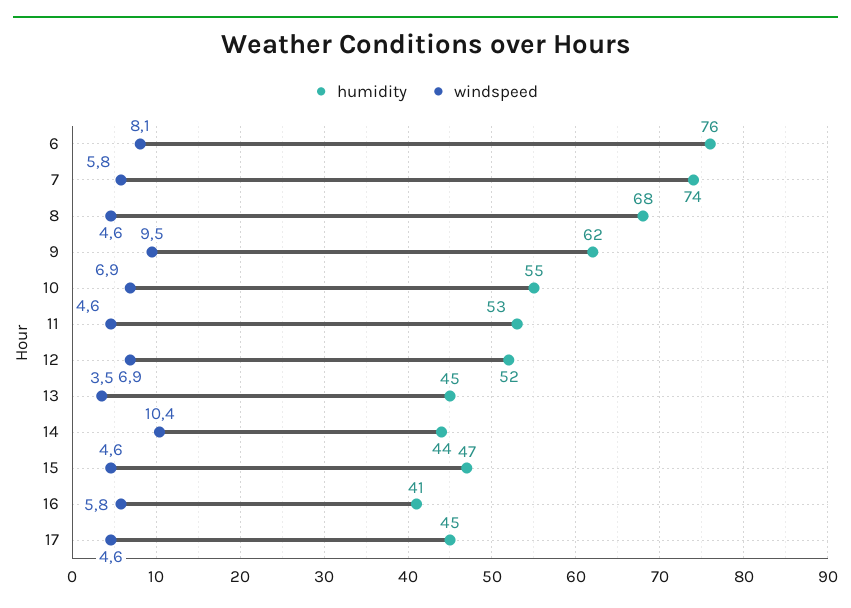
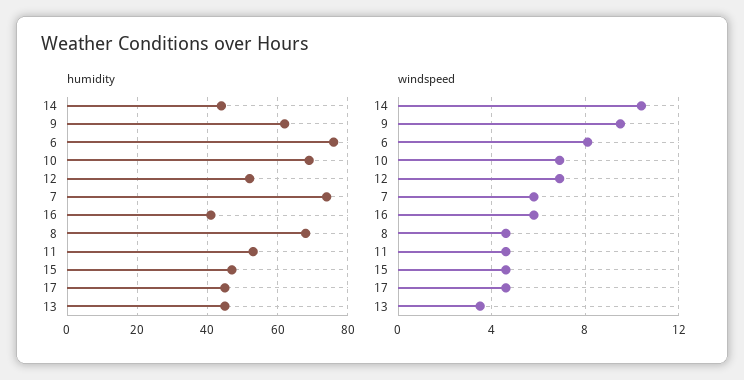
  {
    "humidity": {
      "6": 76,
      "7": 74,
      "8": 68,
      "9": 62,
-     "10": 55,
+     "10": 70,
      "11": 53,
      "12": 52,
      "13": 45,
      "14": 44,
      "15": 47,
      "16": 41,
      "17": 45
    },
    "windspeed": {
      "6": 8.1,
      "7": 5.8,
      "8": 4.6,
      "9": 9.5,
      "10": 6.9,
      "11": 4.6,
      "12": 6.9,
      "13": 3.5,
      "14": 10.4,
      "15": 4.6,
      "16": 5.8,
      "17": 4.6
    }
  }

